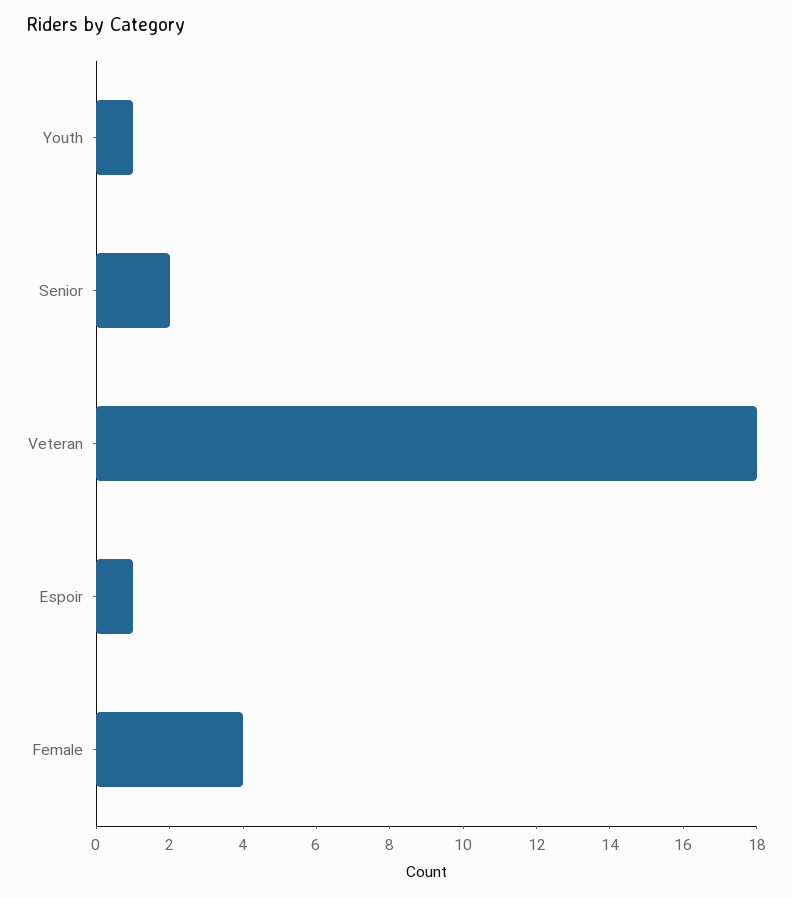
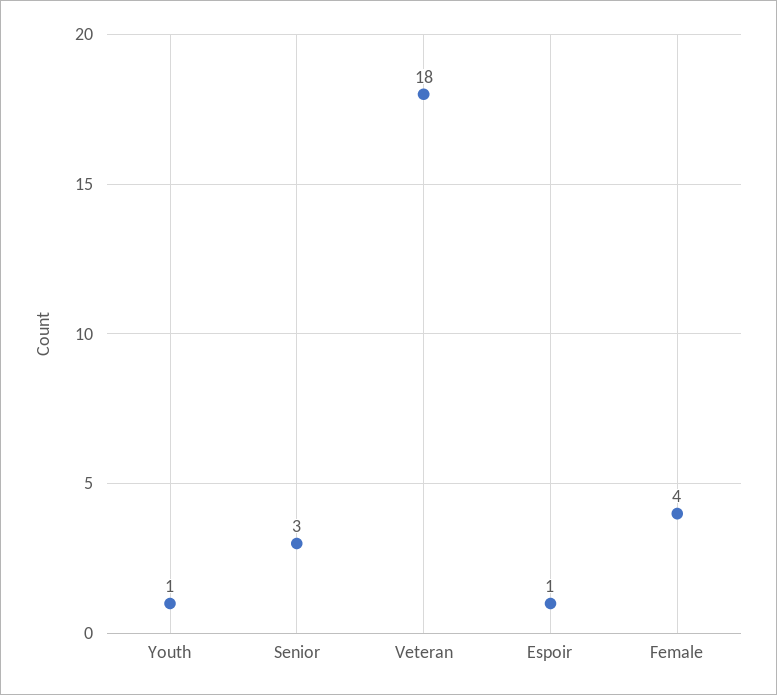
  {
    "Youth": 1,
-   "Senior": 2,
+   "Senior": 3,
    "Veteran": 18,
    "Espoir": 1,
    "Female": 4
  }

